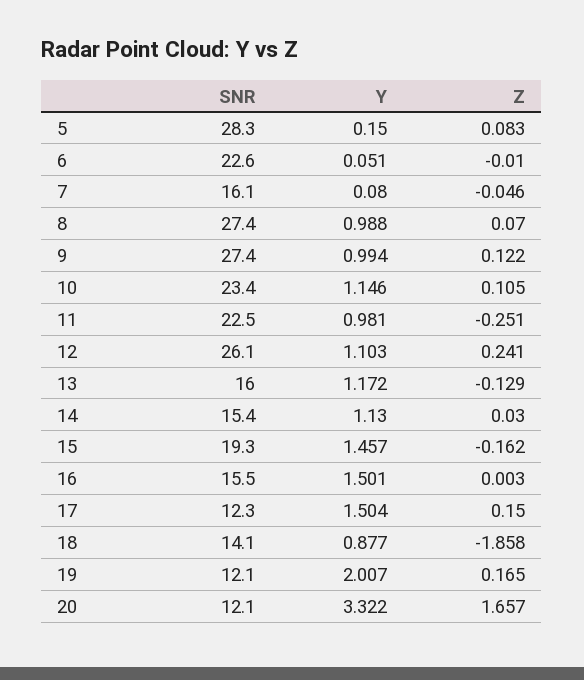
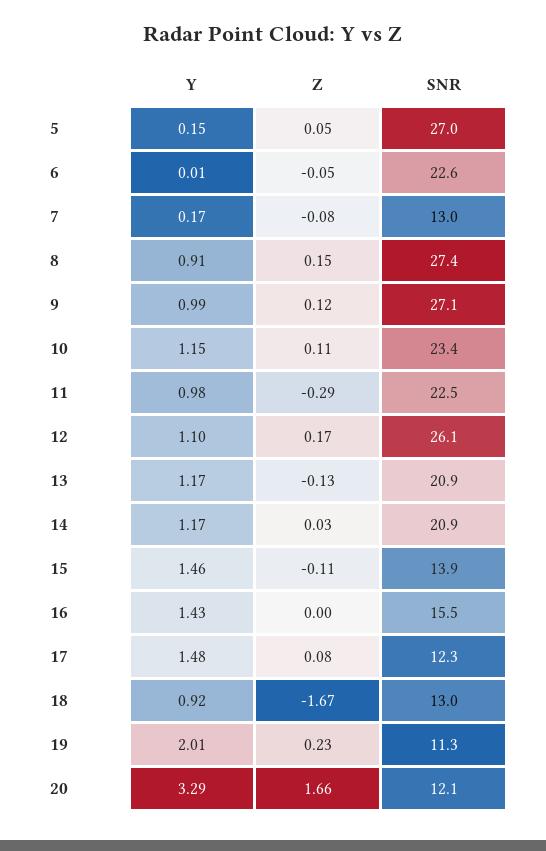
  {
    "SNR": {
-     "5": 28.3,
+     "5": 27,
      "6": 22.6,
-     "7": 16.1,
+     "7": 13,
      "8": 27.4,
-     "9": 27.4,
+     "9": 27.1,
      "10": 23.4,
      "11": 22.5,
      "12": 26.1,
-     "13": 16,
+     "13": 20.9,
-     "14": 15.4,
+     "14": 20.9,
-     "15": 19.3,
+     "15": 13.9,
      "16": 15.5,
      "17": 12.3,
-     "18": 14.1,
+     "18": 13,
-     "19": 12.1,
+     "19": 11.3,
      "20": 12.1
    },
    "Y": {
      "5": 0.15,
-     "6": 0.051,
+     "6": 0.01,
-     "7": 0.08,
+     "7": 0.17,
-     "8": 0.988,
+     "8": 0.91,
      "9": 0.994,
      "10": 1.146,
      "11": 0.981,
      "12": 1.103,
      "13": 1.172,
-     "14": 1.13,
+     "14": 1.17,
      "15": 1.457,
-     "16": 1.501,
+     "16": 1.43,
-     "17": 1.504,
+     "17": 1.48,
-     "18": 0.877,
+     "18": 0.92,
      "19": 2.007,
-     "20": 3.322
+     "20": 3.29
    },
    "Z": {
-     "5": 0.083,
+     "5": 0.05,
-     "6": -0.01,
+     "6": -0.05,
-     "7": -0.046,
+     "7": -0.08,
-     "8": 0.07,
+     "8": 0.15,
      "9": 0.122,
      "10": 0.105,
-     "11": -0.251,
+     "11": -0.29,
-     "12": 0.241,
+     "12": 0.17,
      "13": -0.129,
      "14": 0.03,
-     "15": -0.162,
+     "15": -0.11,
      "16": 0.003,
-     "17": 0.15,
+     "17": 0.08,
-     "18": -1.858,
+     "18": -1.67,
-     "19": 0.165,
+     "19": 0.23,
      "20": 1.657
    }
  }

